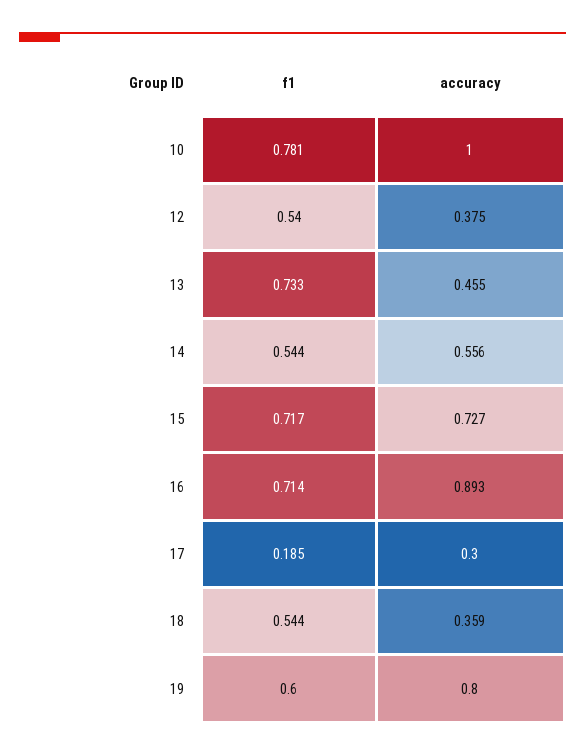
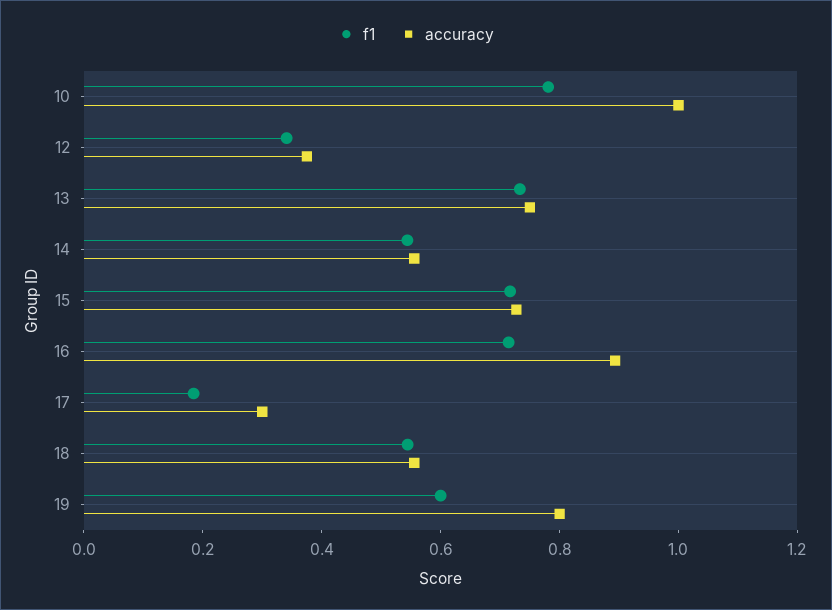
  {
    "f1": {
      "10": 0.781,
-     "12": 0.54,
+     "12": 0.35,
      "13": 0.733,
      "14": 0.544,
      "15": 0.717,
      "16": 0.714,
      "17": 0.185,
      "18": 0.544,
      "19": 0.6
    },
    "accuracy": {
      "10": 1,
      "12": 0.375,
-     "13": 0.455,
+     "13": 0.75,
      "14": 0.556,
      "15": 0.727,
      "16": 0.893,
      "17": 0.3,
-     "18": 0.359,
+     "18": 0.55,
      "19": 0.8
    }
  }

